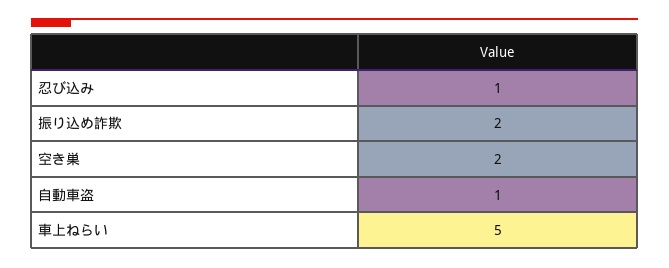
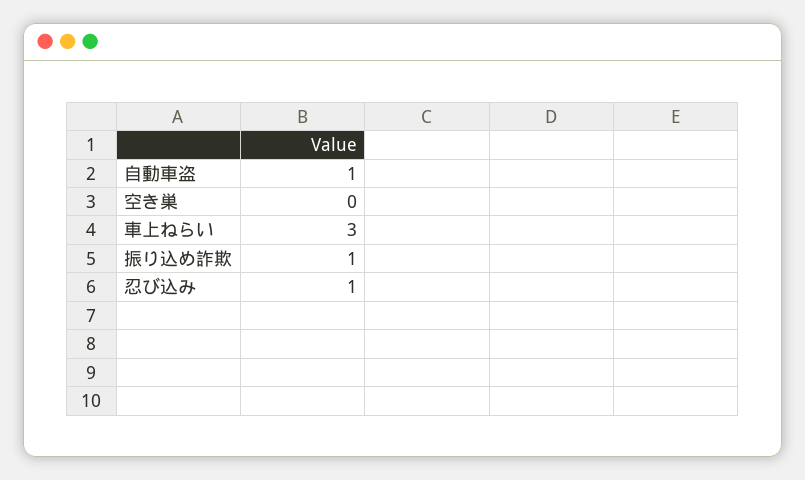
  {
    "忍び込み": 1,
-   "振り込め詐欺": 2,
+   "振り込め詐欺": 1,
-   "空き巣": 2,
+   "空き巣": 0,
    "自動車盗": 1,
-   "車上ねらい": 5
+   "車上ねらい": 3
  }

